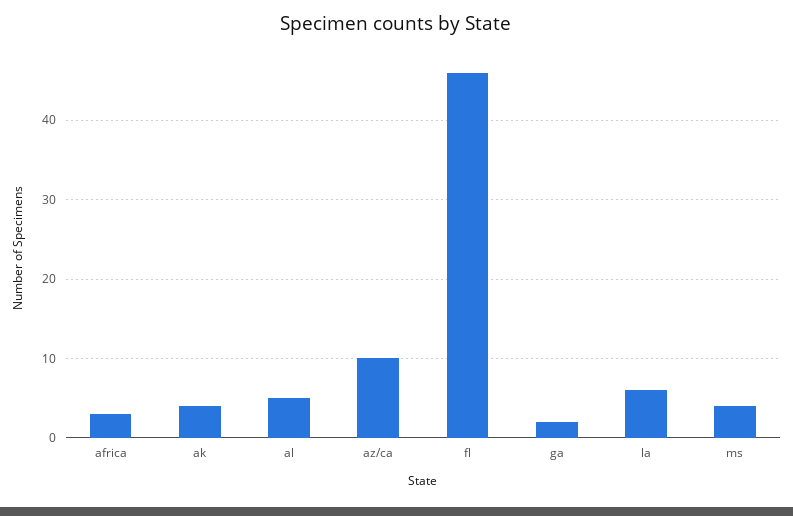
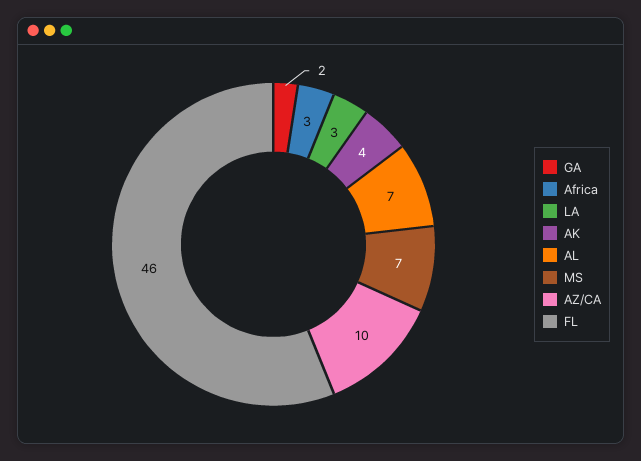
  {
    "africa": 3,
    "ak": 4,
-   "al": 5,
+   "al": 7,
    "az/ca": 10,
    "fl": 46,
    "ga": 2,
-   "la": 6,
+   "la": 3,
-   "ms": 4
+   "ms": 7
  }

